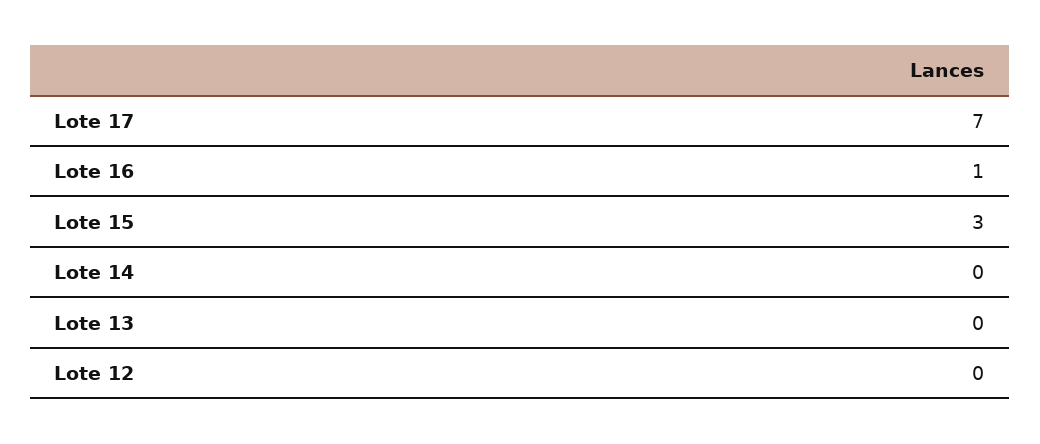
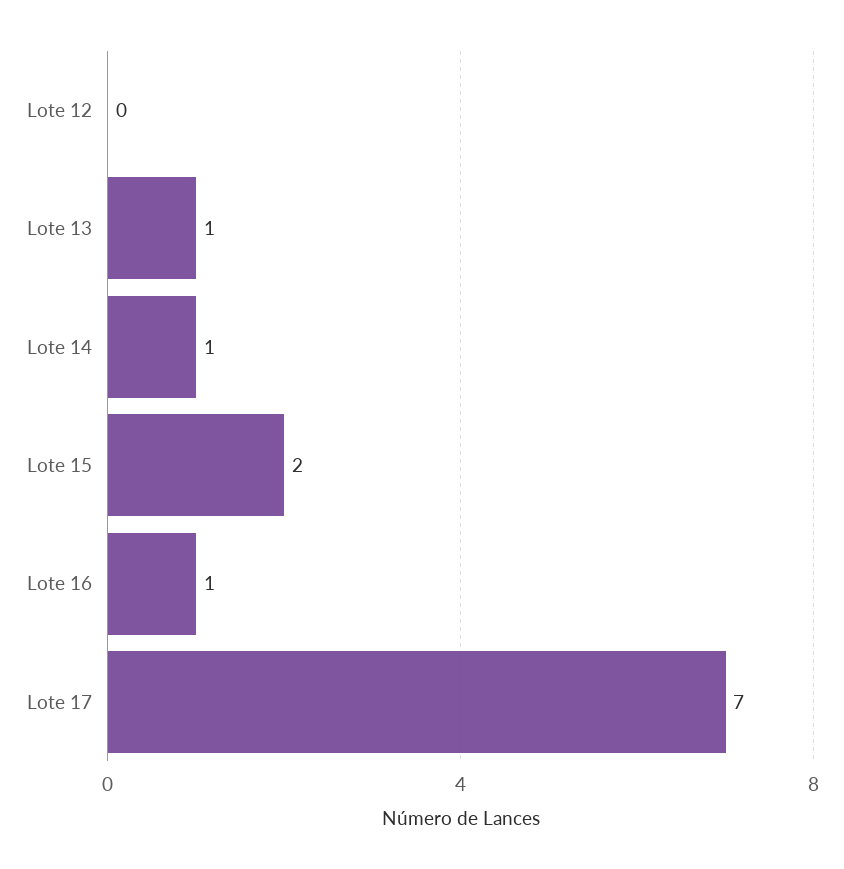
  {
    "Lote 17": 7,
    "Lote 16": 1,
-   "Lote 15": 3,
+   "Lote 15": 2,
-   "Lote 14": 0,
+   "Lote 14": 1,
-   "Lote 13": 0,
+   "Lote 13": 1,
    "Lote 12": 0
  }

